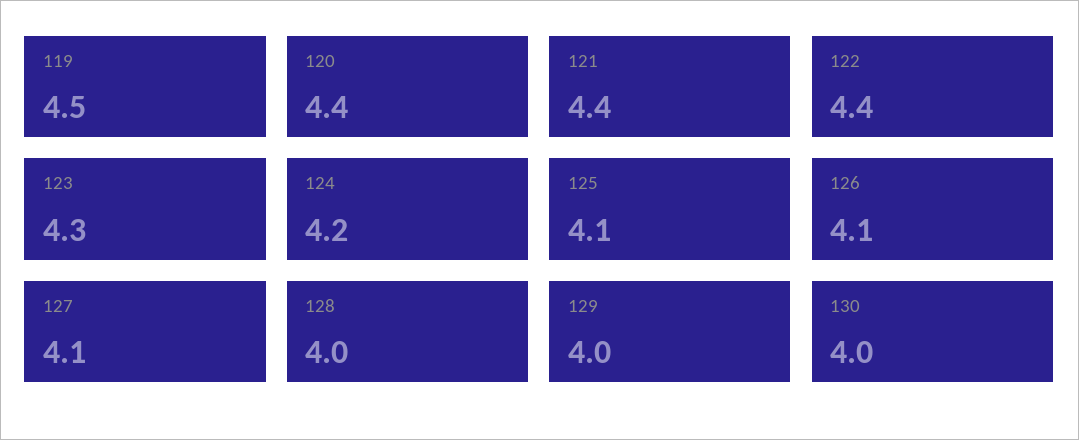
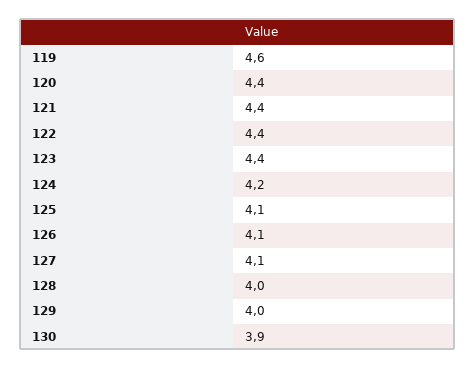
  {
-   "119": 4.5,
+   "119": 4.6,
    "120": 4.4,
    "121": 4.4,
    "122": 4.4,
-   "123": 4.3,
+   "123": 4.4,
    "124": 4.2,
    "125": 4.1,
    "126": 4.1,
    "127": 4.1,
    "128": 4,
    "129": 4,
-   "130": 4
+   "130": 3.9
  }

